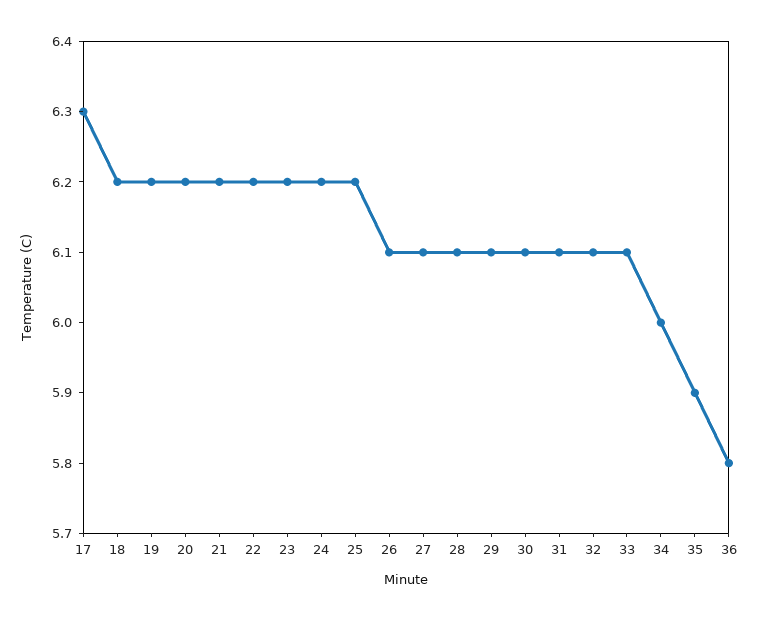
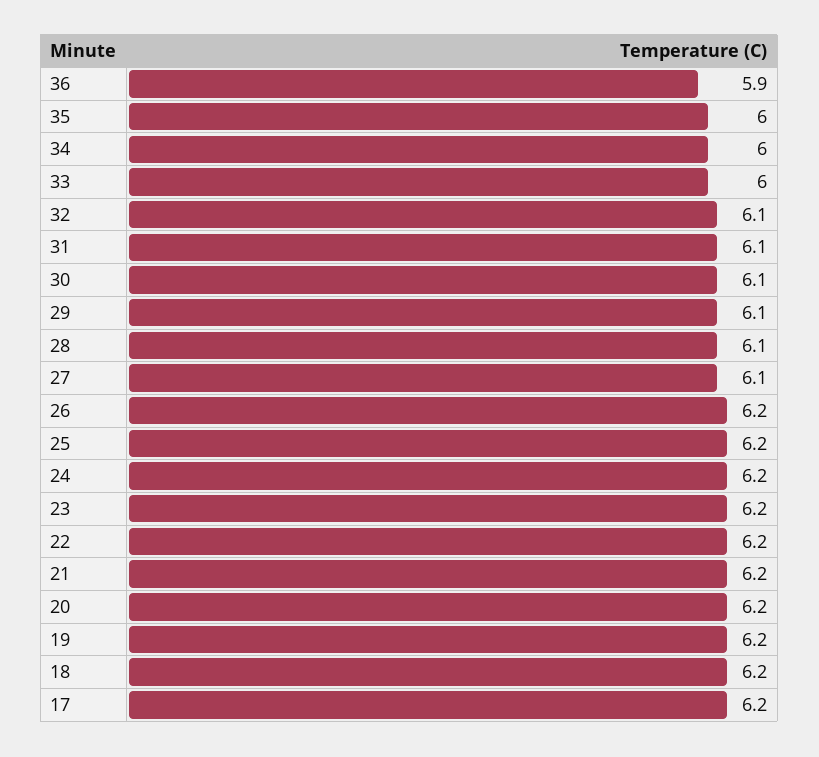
  {
-   "17": 6.3,
+   "17": 6.2,
    "18": 6.2,
    "19": 6.2,
    "20": 6.2,
    "21": 6.2,
    "22": 6.2,
    "23": 6.2,
    "24": 6.2,
    "25": 6.2,
-   "26": 6.1,
+   "26": 6.2,
    "27": 6.1,
    "28": 6.1,
    "29": 6.1,
    "30": 6.1,
    "31": 6.1,
    "32": 6.1,
-   "33": 6.1,
+   "33": 6,
    "34": 6,
-   "35": 5.9,
+   "35": 6,
-   "36": 5.8
+   "36": 5.9
  }

